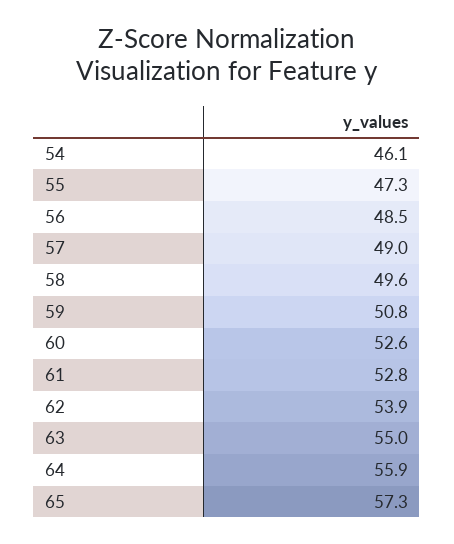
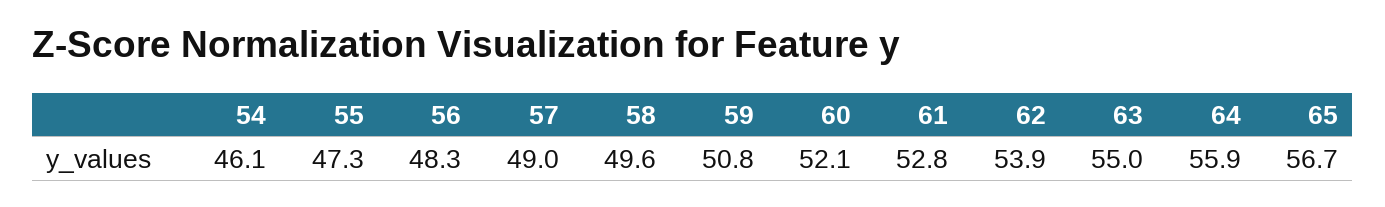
  {
    "54": 46.1,
    "55": 47.3,
-   "56": 48.5,
+   "56": 48.3,
    "57": 49,
    "58": 49.6,
    "59": 50.8,
-   "60": 52.6,
+   "60": 52.1,
    "61": 52.8,
    "62": 53.9,
    "63": 55,
    "64": 55.9,
-   "65": 57.3
+   "65": 56.7
  }

